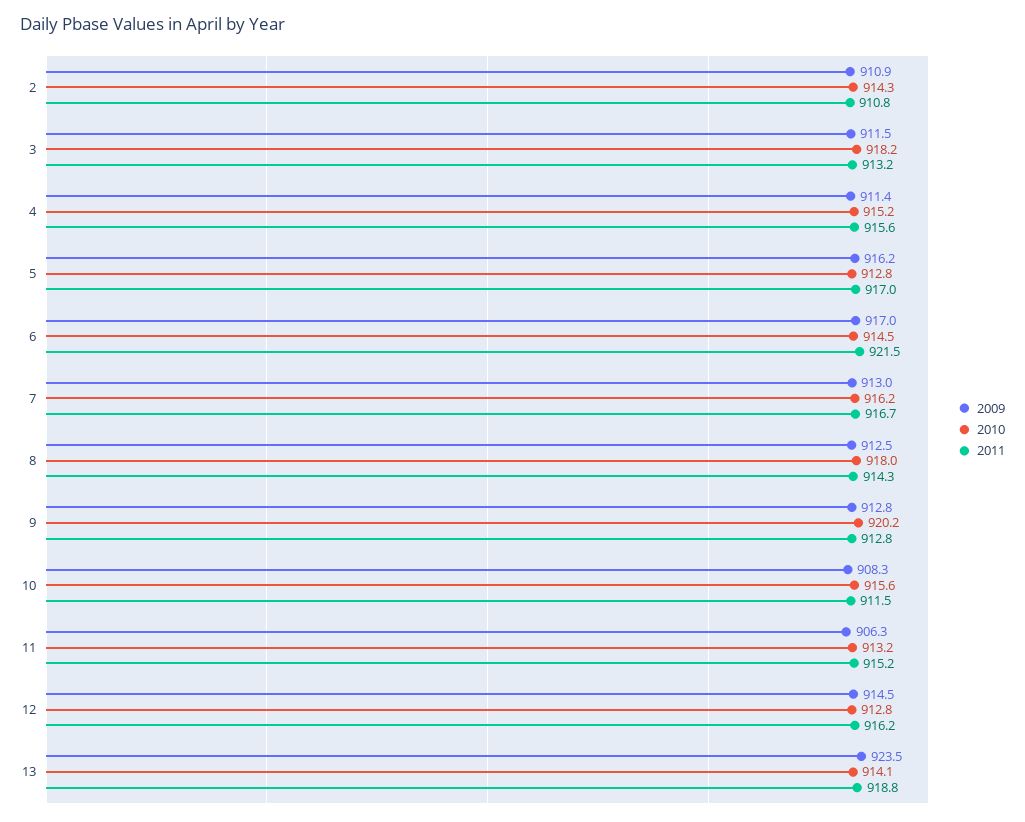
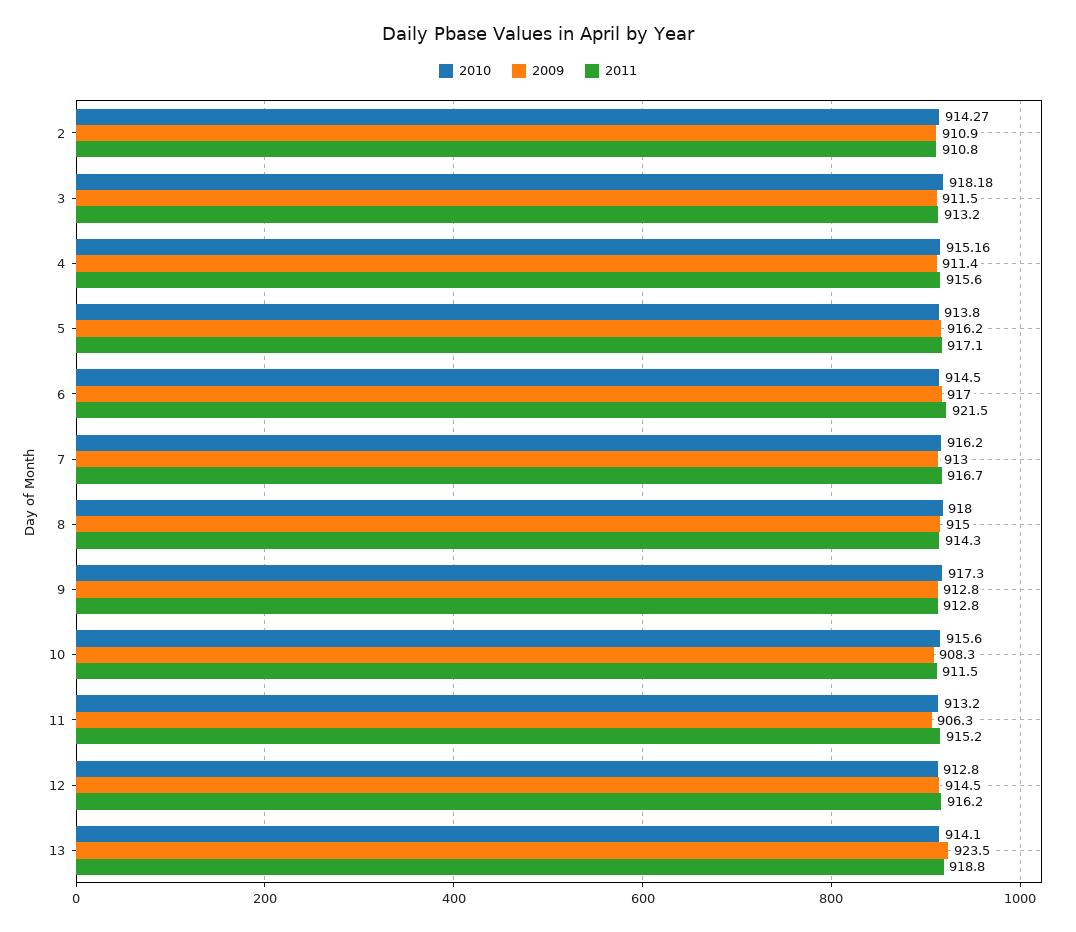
  {
    "2009": {
      "2": 910.9,
      "3": 911.5,
      "4": 911.4,
      "5": 916.2,
      "6": 917,
      "7": 913,
-     "8": 912.5,
+     "8": 915,
      "9": 912.8,
      "10": 908.3,
      "11": 906.3,
      "12": 914.5,
      "13": 923.5
    },
    "2010": {
      "2": 914.27,
      "3": 918.18,
      "4": 915.16,
-     "5": 912.8,
+     "5": 913.8,
      "6": 914.5,
      "7": 916.2,
      "8": 918,
-     "9": 920.2,
+     "9": 917.3,
      "10": 915.6,
      "11": 913.2,
      "12": 912.8,
      "13": 914.1
    },
    "2011": {
      "2": 910.8,
      "3": 913.2,
      "4": 915.6,
-     "5": 917,
+     "5": 917.1,
      "6": 921.5,
      "7": 916.7,
      "8": 914.3,
      "9": 912.8,
      "10": 911.5,
      "11": 915.2,
      "12": 916.2,
      "13": 918.8
    }
  }

